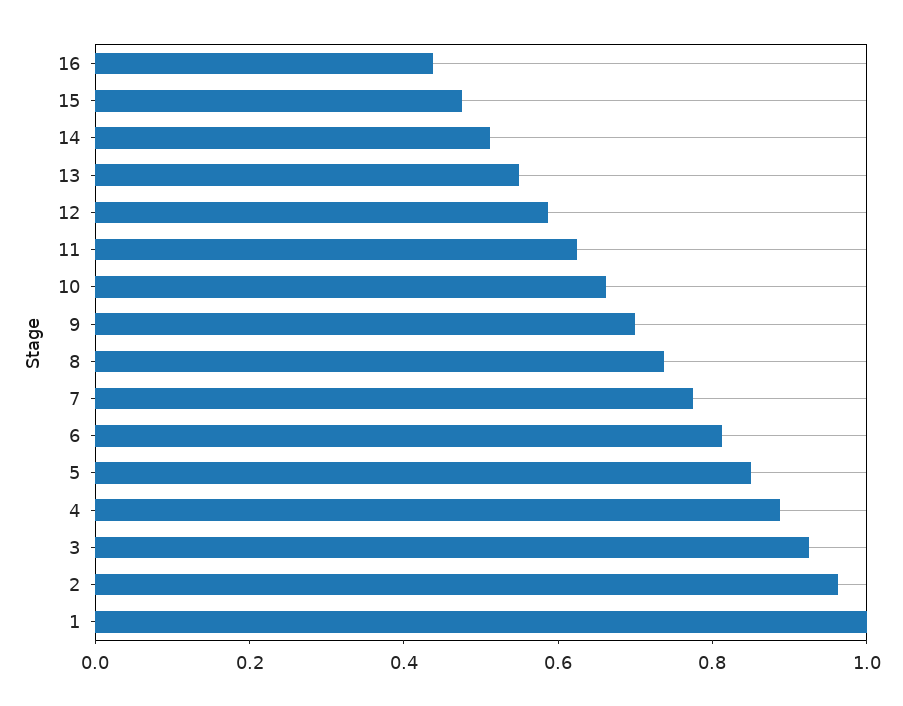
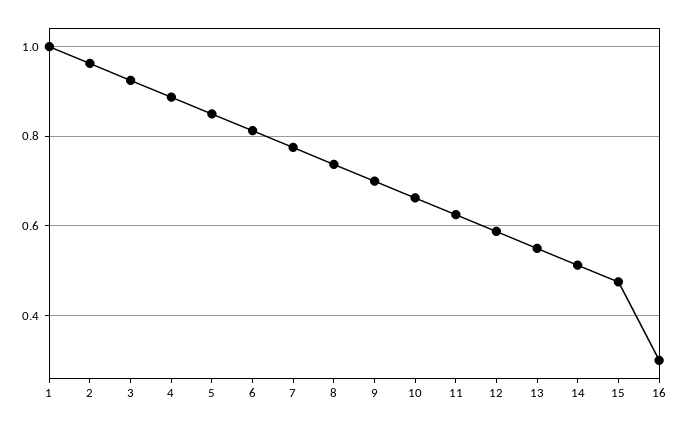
  {
-   "16": 0.45,
+   "16": 0.3,
    "15": 0.48,
    "14": 0.52,
    "13": 0.56,
    "12": 0.58,
    "11": 0.62,
    "10": 0.66,
    "9": 0.7,
    "8": 0.74,
    "7": 0.78,
    "6": 0.82,
    "5": 0.86,
    "4": 0.88,
    "3": 0.92,
    "2": 0.96,
    "1": 1
  }

